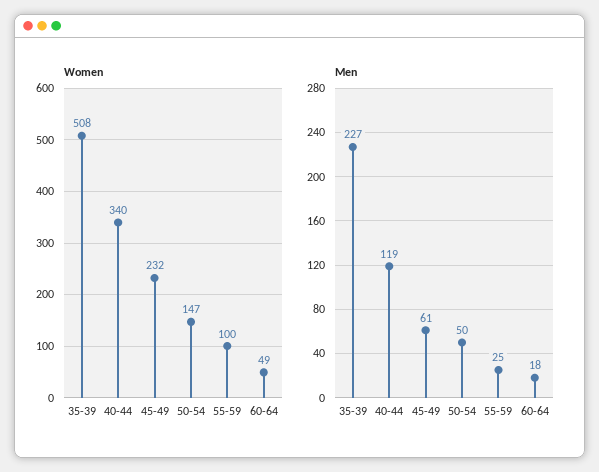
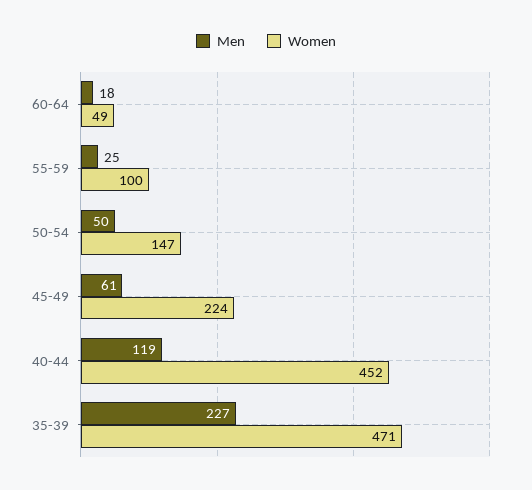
  {
    "Women": {
-     "35-39": 508,
+     "35-39": 471,
-     "40-44": 340,
+     "40-44": 452,
-     "45-49": 232,
+     "45-49": 224,
      "50-54": 147,
      "55-59": 100,
      "60-64": 49
    },
    "Men": {
      "35-39": 227,
      "40-44": 119,
      "45-49": 61,
      "50-54": 50,
      "55-59": 25,
      "60-64": 18
    }
  }

